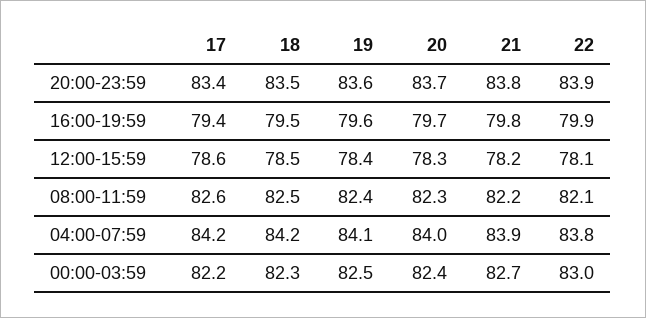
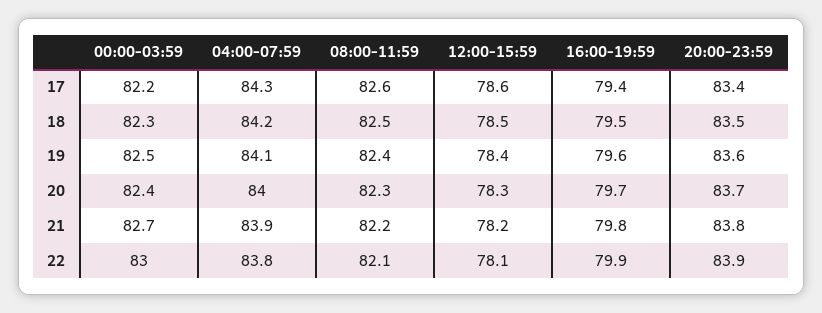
  {
    "17": {
      "20:00-23:59": 83.4,
      "16:00-19:59": 79.4,
      "12:00-15:59": 78.6,
      "08:00-11:59": 82.6,
-     "04:00-07:59": 84.2,
+     "04:00-07:59": 84.3,
      "00:00-03:59": 82.2
    },
    "18": {
      "20:00-23:59": 83.5,
      "16:00-19:59": 79.5,
      "12:00-15:59": 78.5,
      "08:00-11:59": 82.5,
      "04:00-07:59": 84.2,
      "00:00-03:59": 82.3
    },
    "19": {
      "20:00-23:59": 83.6,
      "16:00-19:59": 79.6,
      "12:00-15:59": 78.4,
      "08:00-11:59": 82.4,
      "04:00-07:59": 84.1,
      "00:00-03:59": 82.5
    },
    "20": {
      "20:00-23:59": 83.7,
      "16:00-19:59": 79.7,
      "12:00-15:59": 78.3,
      "08:00-11:59": 82.3,
      "04:00-07:59": 84,
      "00:00-03:59": 82.4
    },
    "21": {
      "20:00-23:59": 83.8,
      "16:00-19:59": 79.8,
      "12:00-15:59": 78.2,
      "08:00-11:59": 82.2,
      "04:00-07:59": 83.9,
      "00:00-03:59": 82.7
    },
    "22": {
      "20:00-23:59": 83.9,
      "16:00-19:59": 79.9,
      "12:00-15:59": 78.1,
      "08:00-11:59": 82.1,
      "04:00-07:59": 83.8,
      "00:00-03:59": 83
    }
  }

